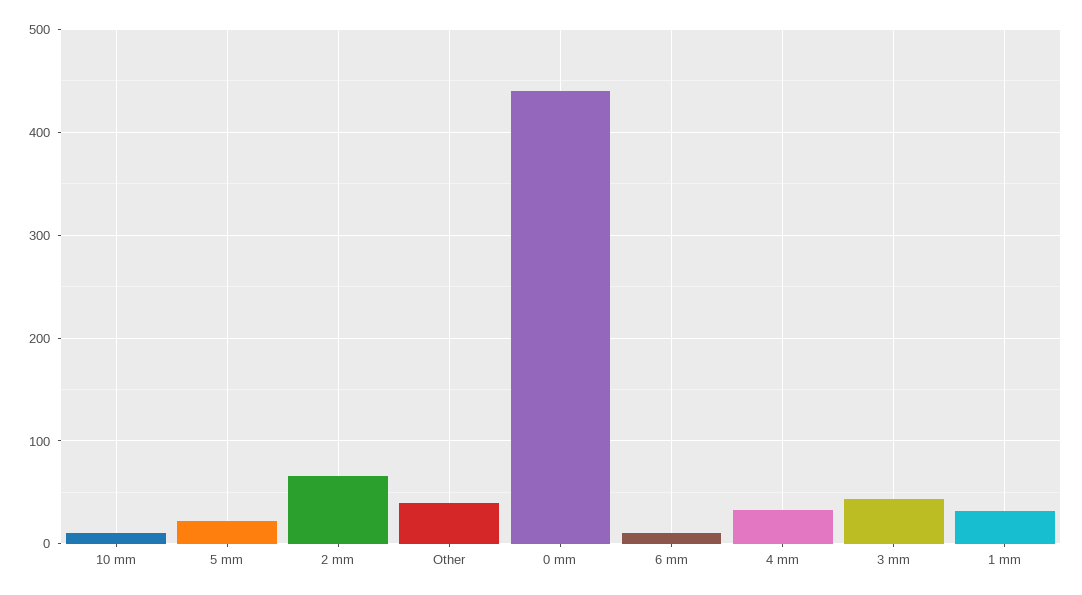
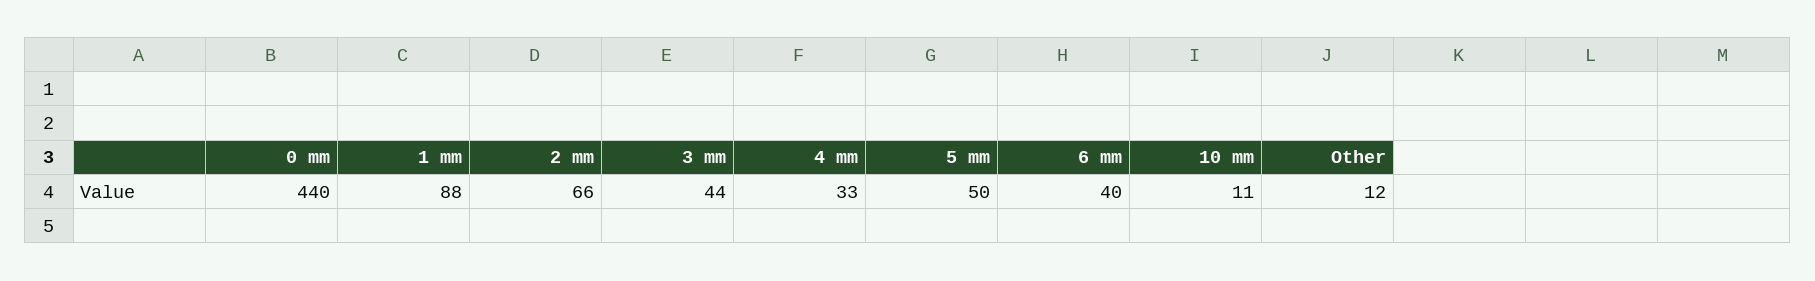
  {
    "10 mm": 11,
-   "5 mm": 20,
+   "5 mm": 50,
    "2 mm": 66,
-   "Other": 40,
+   "Other": 12,
    "0 mm": 440,
-   "6 mm": 10,
+   "6 mm": 40,
    "4 mm": 33,
    "3 mm": 44,
-   "1 mm": 30
+   "1 mm": 88
  }

